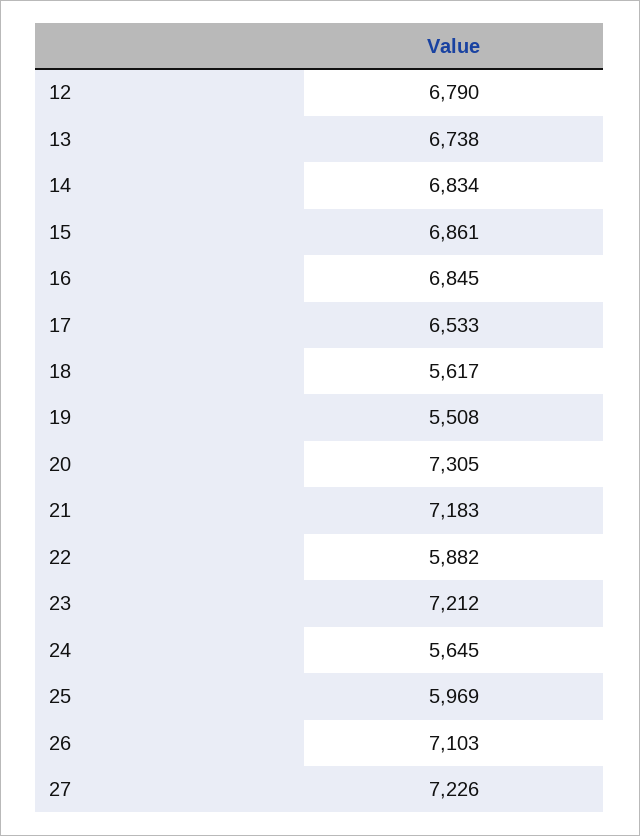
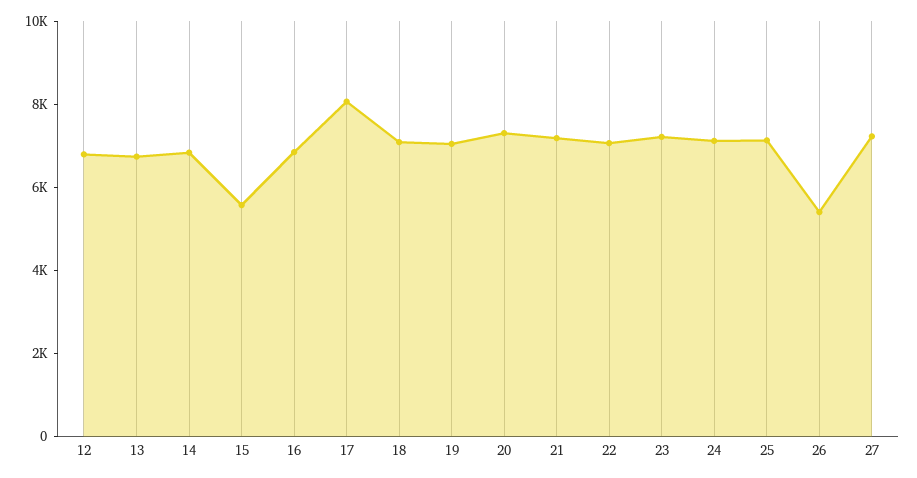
  {
    "12": 6790,
    "13": 6738,
    "14": 6834,
-   "15": 6861,
+   "15": 5500,
    "16": 6845,
-   "17": 6533,
+   "17": 8000,
-   "18": 5617,
+   "18": 7000,
-   "19": 5508,
+   "19": 7000,
    "20": 7305,
    "21": 7183,
-   "22": 5882,
+   "22": 7000,
    "23": 7212,
-   "24": 5645,
+   "24": 7000,
-   "25": 5969,
+   "25": 7000,
-   "26": 7103,
+   "26": 5500,
    "27": 7226
  }

